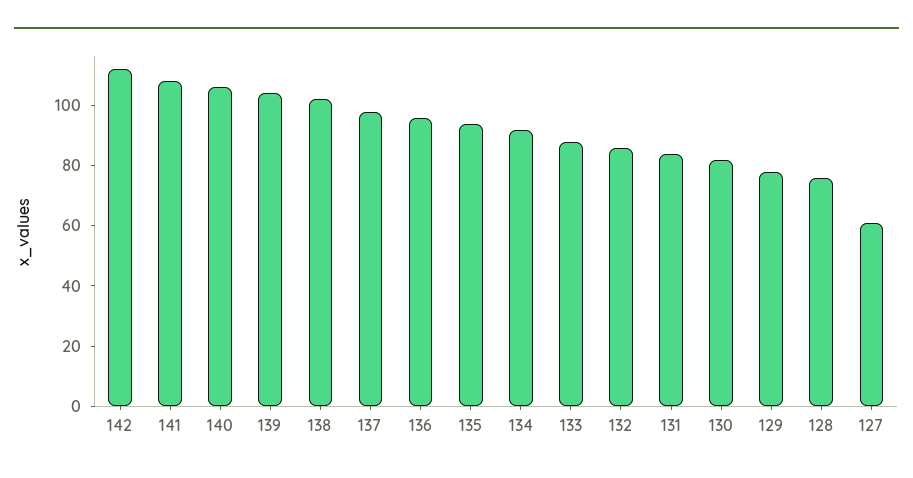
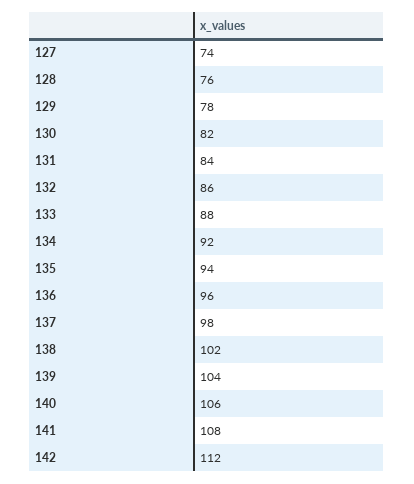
  {
    "142": 112,
    "141": 108,
    "140": 106,
    "139": 104,
    "138": 102,
    "137": 98,
    "136": 96,
    "135": 94,
    "134": 92,
    "133": 88,
    "132": 86,
    "131": 84,
    "130": 82,
    "129": 78,
    "128": 76,
-   "127": 60
+   "127": 74
  }

